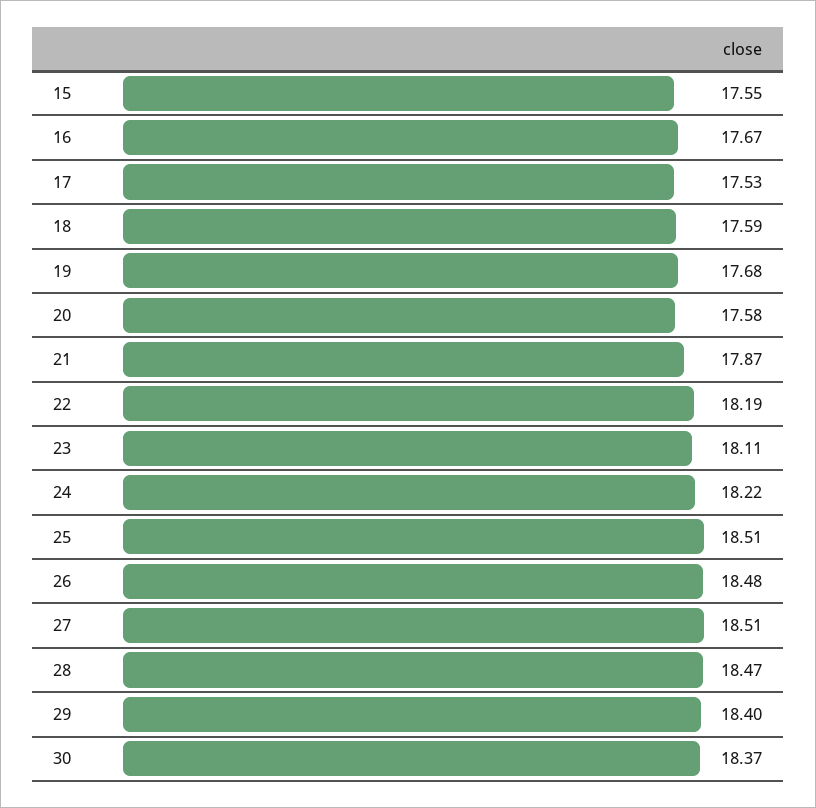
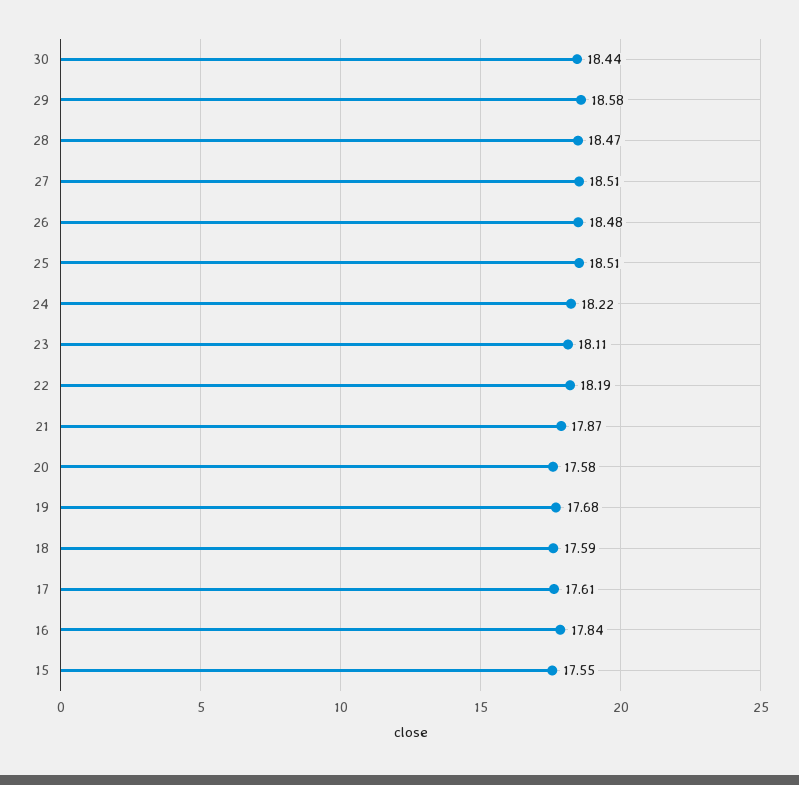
  {
    "15": 17.55,
-   "16": 17.67,
+   "16": 17.84,
-   "17": 17.53,
+   "17": 17.61,
    "18": 17.59,
    "19": 17.68,
    "20": 17.58,
    "21": 17.87,
    "22": 18.19,
    "23": 18.11,
    "24": 18.22,
    "25": 18.51,
    "26": 18.48,
    "27": 18.51,
    "28": 18.47,
-   "29": 18.4,
+   "29": 18.58,
-   "30": 18.37
+   "30": 18.44
  }

